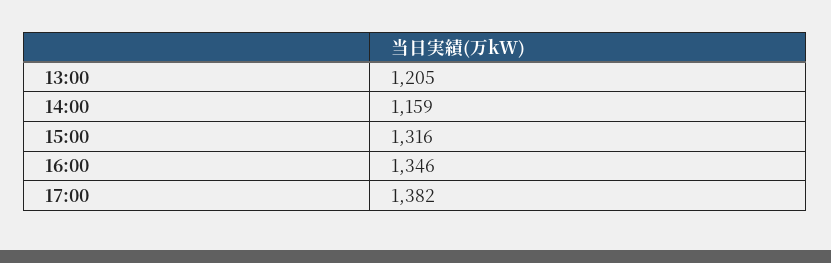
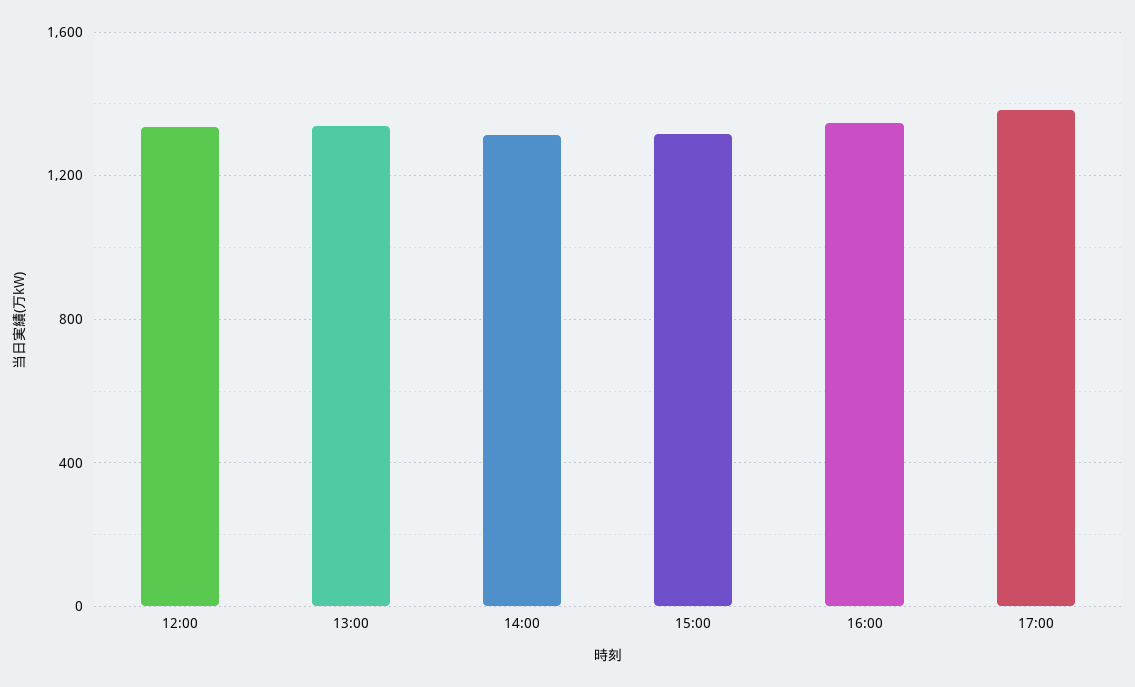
  {
-   "13:00": 1205,
+   "13:00": 1350,
-   "14:00": 1159,
+   "14:00": 1300,
    "15:00": 1316,
    "16:00": 1346,
-   "17:00": 1382
+   "17:00": 1382,
+   "12:00": 1350
  }

